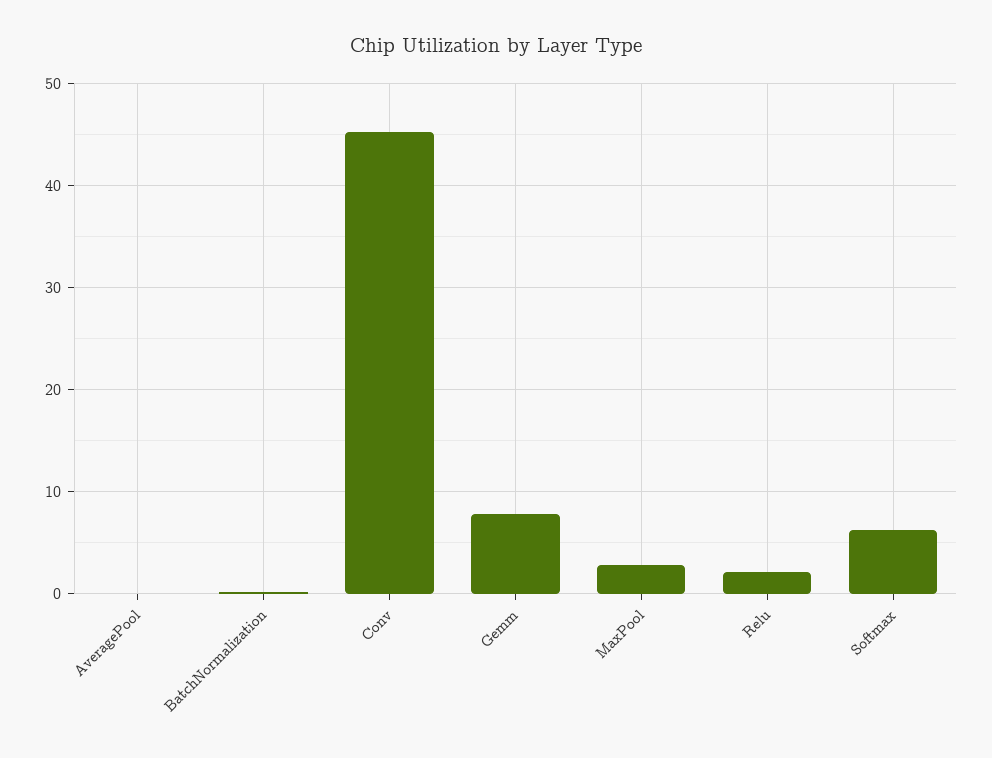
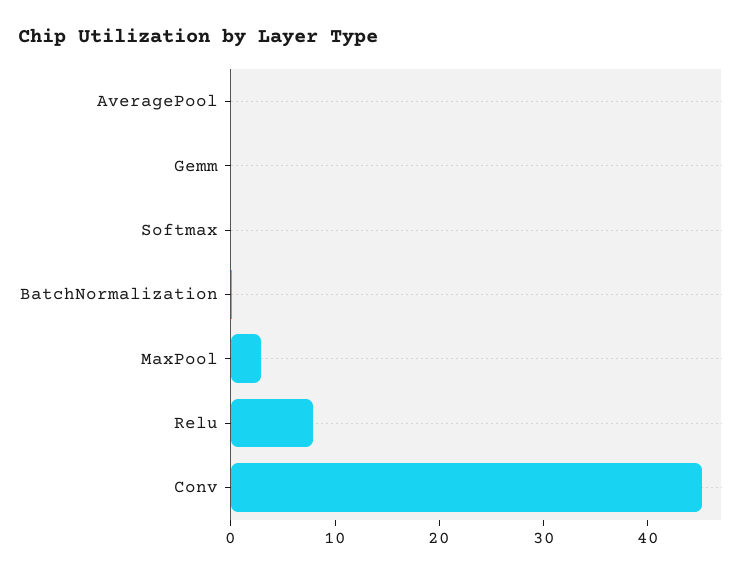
  {
    "AveragePool": 0,
    "BatchNormalization": 0,
    "Conv": 45,
-   "Gemm": 8,
+   "Gemm": 0,
    "MaxPool": 3,
-   "Relu": 2,
+   "Relu": 8,
-   "Softmax": 6
+   "Softmax": 0
  }

